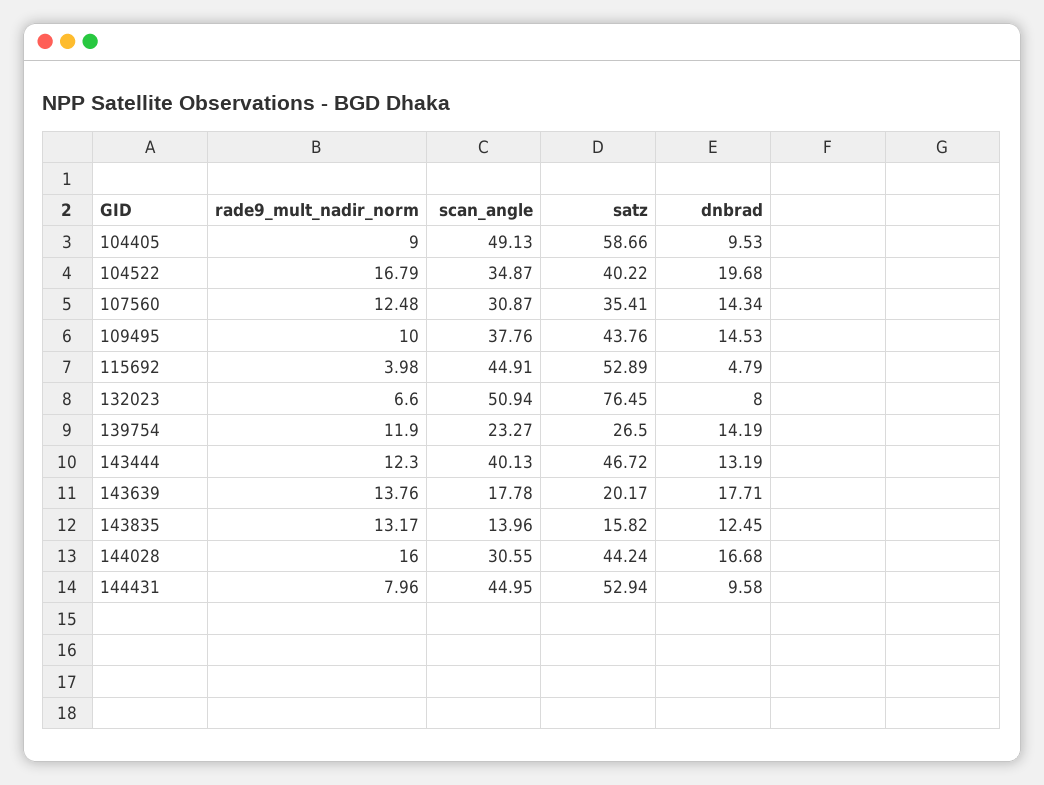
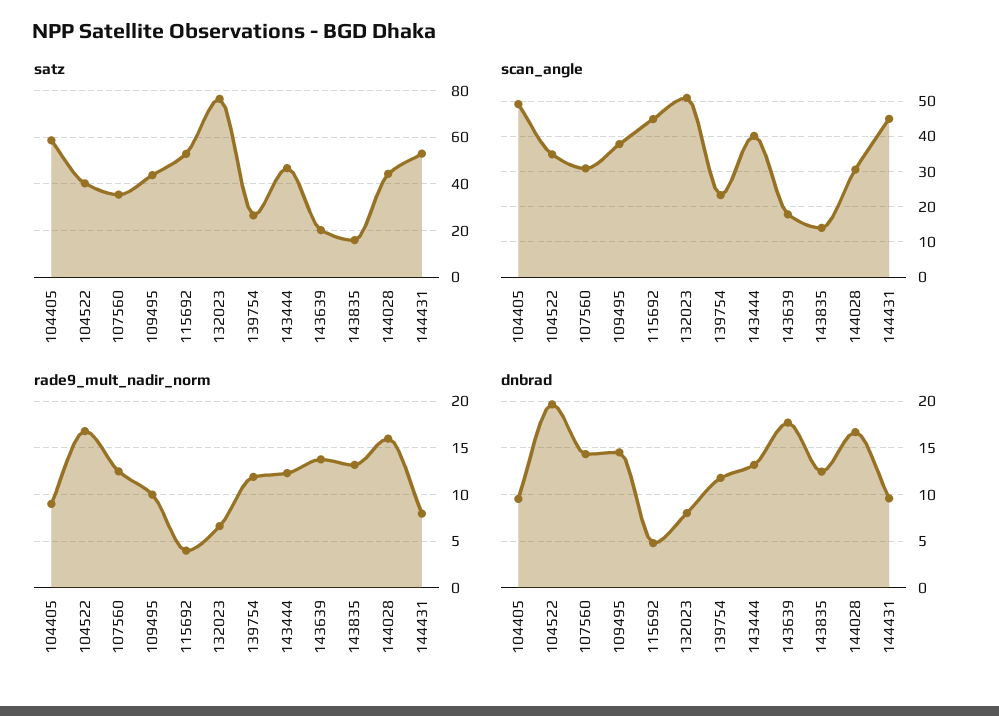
  {
    "rade9_mult_nadir_norm": {
      "104405": 9,
      "104522": 16.79,
      "107560": 12.48,
      "109495": 10,
      "115692": 3.98,
      "132023": 6.6,
      "139754": 11.9,
      "143444": 12.3,
      "143639": 13.76,
      "143835": 13.17,
      "144028": 16,
      "144431": 7.96
    },
    "scan_angle": {
      "104405": 49.13,
      "104522": 34.87,
      "107560": 30.87,
      "109495": 37.76,
      "115692": 44.91,
      "132023": 50.94,
      "139754": 23.27,
      "143444": 40.13,
      "143639": 17.78,
      "143835": 13.96,
      "144028": 30.55,
      "144431": 44.95
    },
    "satz": {
      "104405": 58.66,
      "104522": 40.22,
      "107560": 35.41,
      "109495": 43.76,
      "115692": 52.89,
      "132023": 76.45,
      "139754": 26.5,
      "143444": 46.72,
      "143639": 20.17,
      "143835": 15.82,
      "144028": 44.24,
      "144431": 52.94
    },
    "dnbrad": {
      "104405": 9.53,
      "104522": 19.68,
      "107560": 14.34,
      "109495": 14.53,
      "115692": 4.79,
      "132023": 8,
-     "139754": 14.19,
+     "139754": 12,
      "143444": 13.19,
      "143639": 17.71,
      "143835": 12.45,
      "144028": 16.68,
      "144431": 9.58
    }
  }

